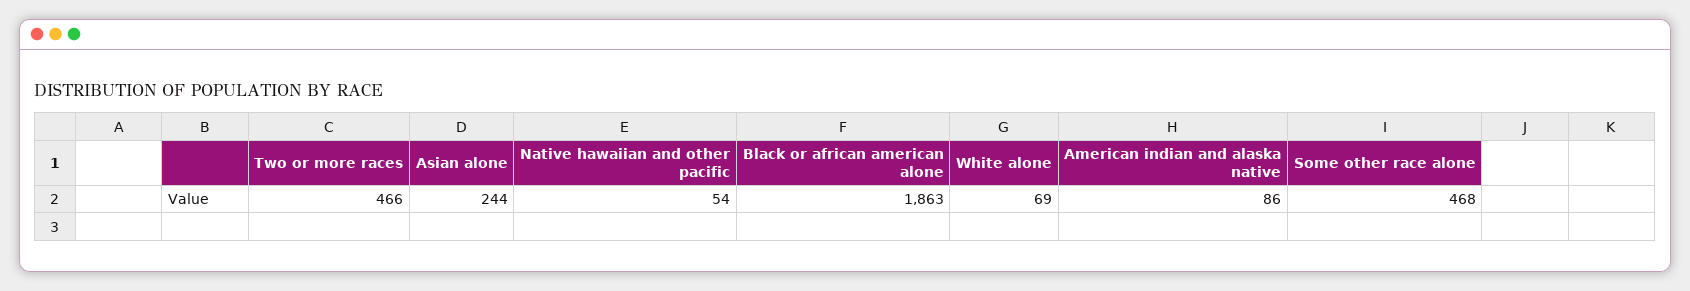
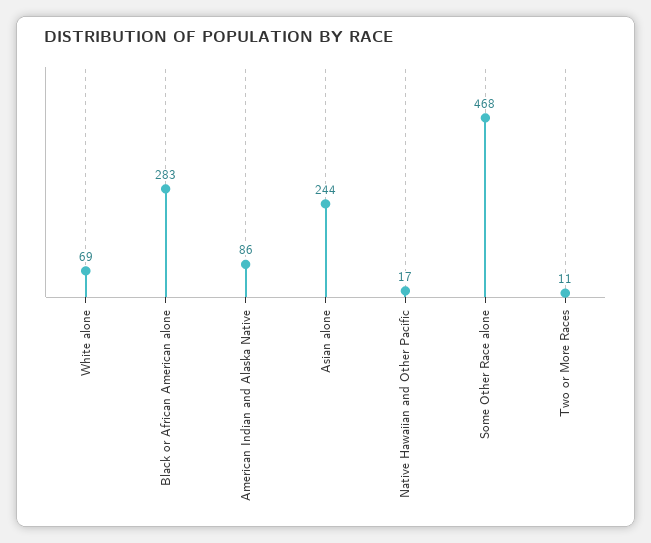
  {
-   "Two or more races": 466,
+   "Two or more races": 11,
    "Asian alone": 244,
-   "Native hawaiian and other pacific": 54,
+   "Native hawaiian and other pacific": 17,
-   "Black or african american alone": 1863,
+   "Black or african american alone": 283,
    "White alone": 69,
    "American indian and alaska native": 86,
    "Some other race alone": 468
  }

